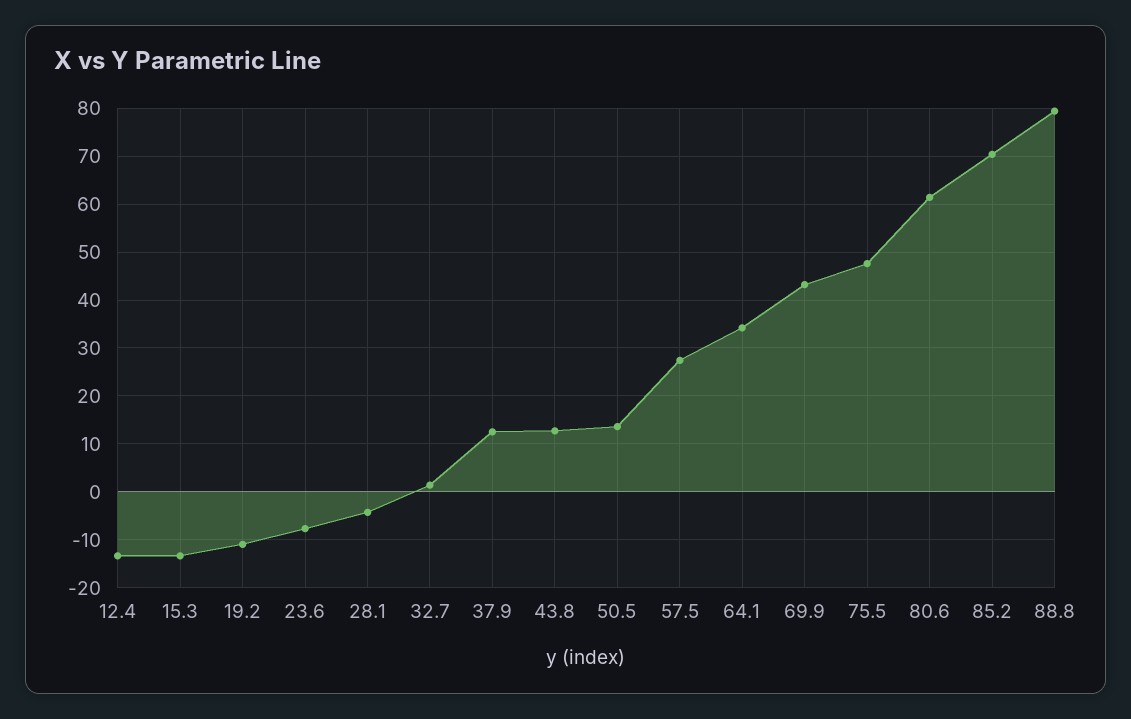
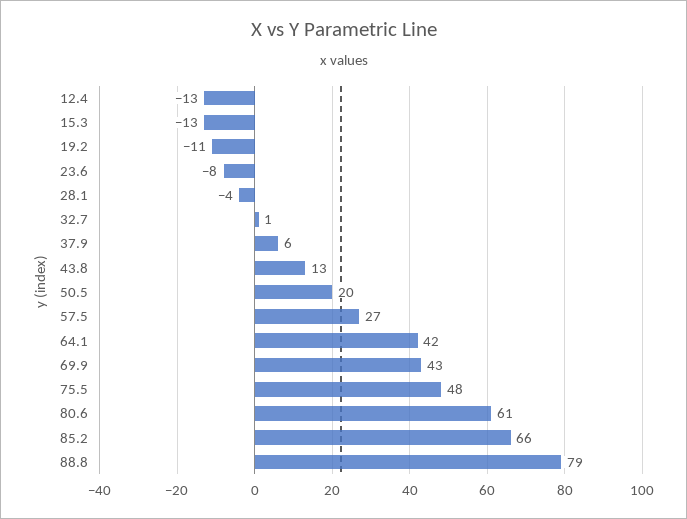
  {
    "12.4": -13,
    "15.3": -13,
    "19.2": -11,
    "23.6": -8,
    "28.1": -4,
    "32.7": 1,
-   "37.9": 12,
+   "37.9": 6,
    "43.8": 13,
-   "50.5": 14,
+   "50.5": 20,
    "57.5": 27,
-   "64.1": 34,
+   "64.1": 42,
    "69.9": 43,
    "75.5": 48,
    "80.6": 61,
-   "85.2": 70,
+   "85.2": 66,
    "88.8": 79
  }

